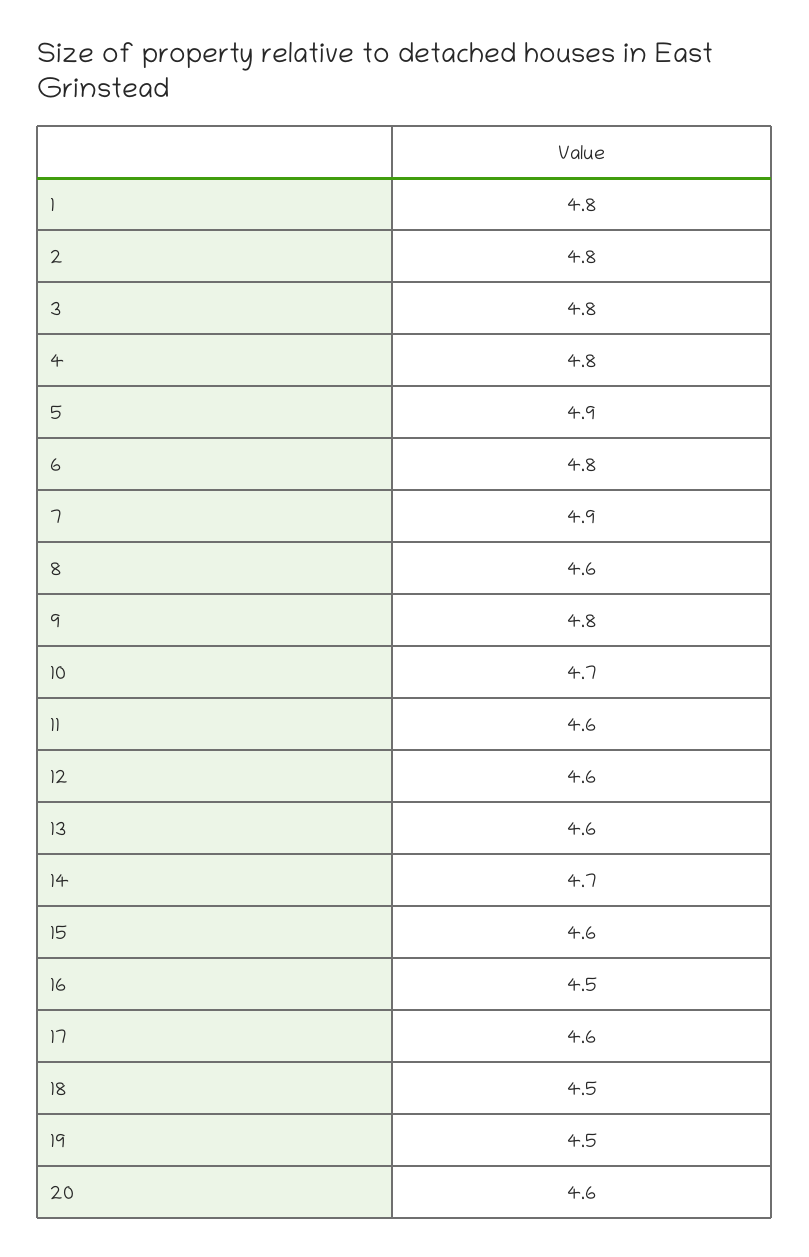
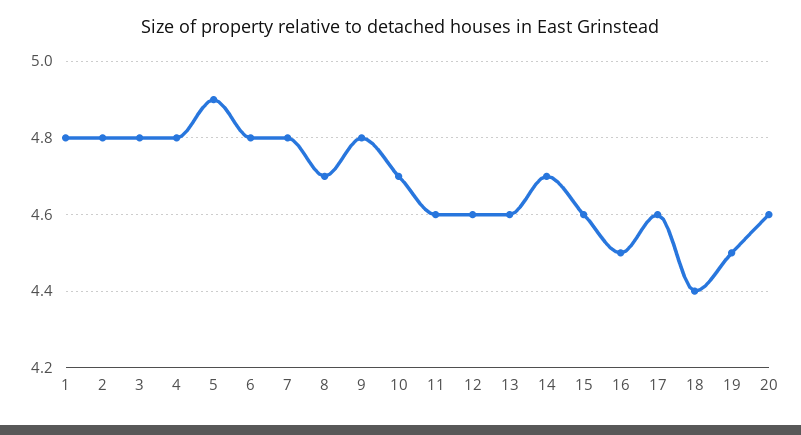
  {
    "1": 4.8,
    "2": 4.8,
    "3": 4.8,
    "4": 4.8,
    "5": 4.9,
    "6": 4.8,
-   "7": 4.9,
+   "7": 4.8,
-   "8": 4.6,
+   "8": 4.7,
    "9": 4.8,
    "10": 4.7,
    "11": 4.6,
    "12": 4.6,
    "13": 4.6,
    "14": 4.7,
    "15": 4.6,
    "16": 4.5,
    "17": 4.6,
-   "18": 4.5,
+   "18": 4.4,
    "19": 4.5,
    "20": 4.6
  }

